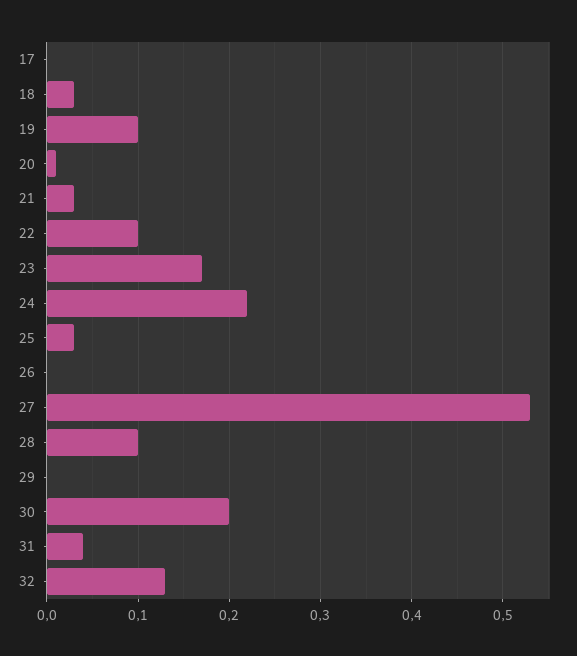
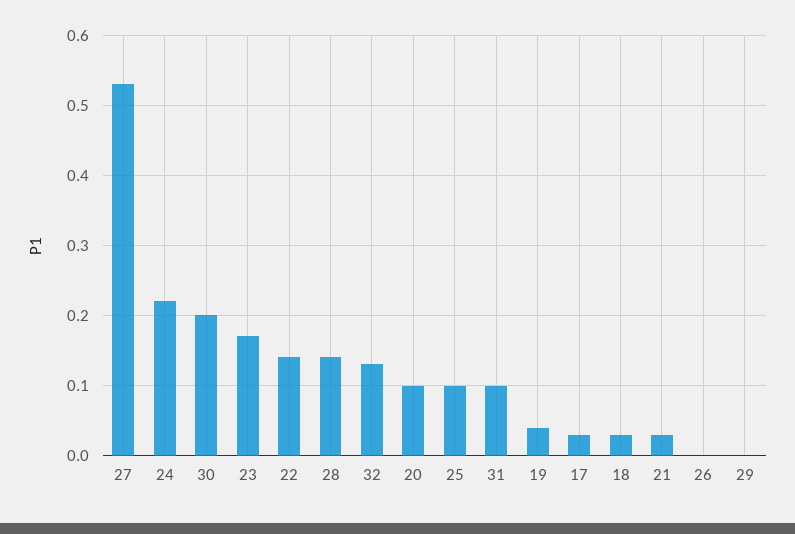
  {
-   "17": 0,
+   "17": 0.03,
    "18": 0.03,
-   "19": 0.1,
+   "19": 0.04,
-   "20": 0.01,
+   "20": 0.1,
    "21": 0.03,
-   "22": 0.1,
+   "22": 0.14,
    "23": 0.17,
    "24": 0.22,
-   "25": 0.03,
+   "25": 0.1,
    "26": 0,
    "27": 0.53,
-   "28": 0.1,
+   "28": 0.14,
    "29": 0,
    "30": 0.2,
-   "31": 0.04,
+   "31": 0.1,
    "32": 0.13
  }

